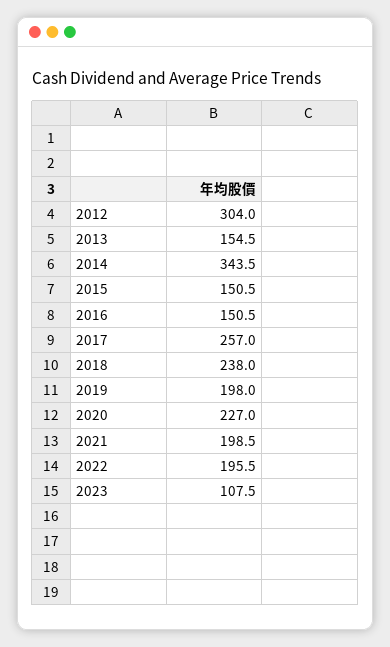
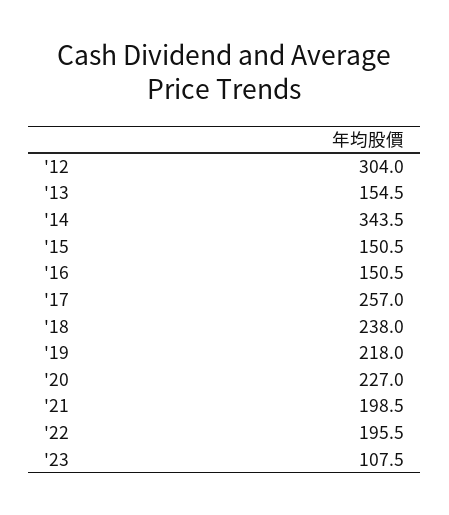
  {
    "2012": 304,
    "2013": 154.5,
    "2014": 343.5,
    "2015": 150.5,
    "2016": 150.5,
    "2017": 257,
    "2018": 238,
-   "2019": 198,
+   "2019": 218,
    "2020": 227,
    "2021": 198.5,
    "2022": 195.5,
    "2023": 107.5
  }

